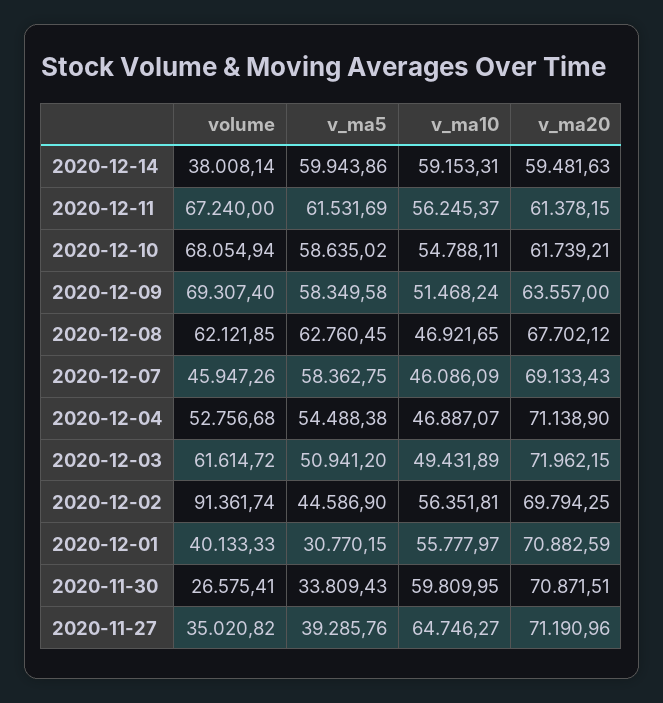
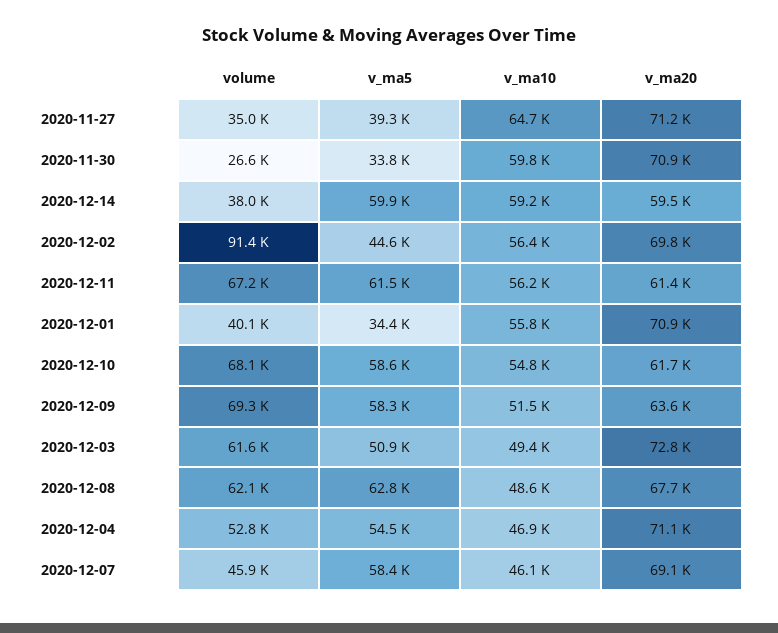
  {
    "volume": {
      "2020-12-14": 38008.14,
      "2020-12-11": 67240,
      "2020-12-10": 68054.94,
      "2020-12-09": 69307.4,
      "2020-12-08": 62121.85,
      "2020-12-07": 45947.26,
      "2020-12-04": 52756.68,
      "2020-12-03": 61614.72,
      "2020-12-02": 91361.74,
      "2020-12-01": 40133.33,
      "2020-11-30": 26575.41,
      "2020-11-27": 35020.82
    },
    "v_ma5": {
      "2020-12-14": 59943.86,
      "2020-12-11": 61531.69,
      "2020-12-10": 58635.02,
      "2020-12-09": 58349.58,
      "2020-12-08": 62760.45,
      "2020-12-07": 58362.75,
      "2020-12-04": 54488.38,
      "2020-12-03": 50941.2,
      "2020-12-02": 44586.9,
-     "2020-12-01": 30770.15,
+     "2020-12-01": 34400,
      "2020-11-30": 33809.43,
      "2020-11-27": 39285.76
    },
    "v_ma10": {
      "2020-12-14": 59153.31,
      "2020-12-11": 56245.37,
      "2020-12-10": 54788.11,
      "2020-12-09": 51468.24,
-     "2020-12-08": 46921.65,
+     "2020-12-08": 48600,
      "2020-12-07": 46086.09,
      "2020-12-04": 46887.07,
      "2020-12-03": 49431.89,
      "2020-12-02": 56351.81,
      "2020-12-01": 55777.97,
      "2020-11-30": 59809.95,
      "2020-11-27": 64746.27
    },
    "v_ma20": {
      "2020-12-14": 59481.63,
      "2020-12-11": 61378.15,
      "2020-12-10": 61739.21,
      "2020-12-09": 63557,
      "2020-12-08": 67702.12,
      "2020-12-07": 69133.43,
      "2020-12-04": 71138.9,
-     "2020-12-03": 71962.15,
+     "2020-12-03": 72800,
      "2020-12-02": 69794.25,
      "2020-12-01": 70882.59,
      "2020-11-30": 70871.51,
      "2020-11-27": 71190.96
    }
  }

